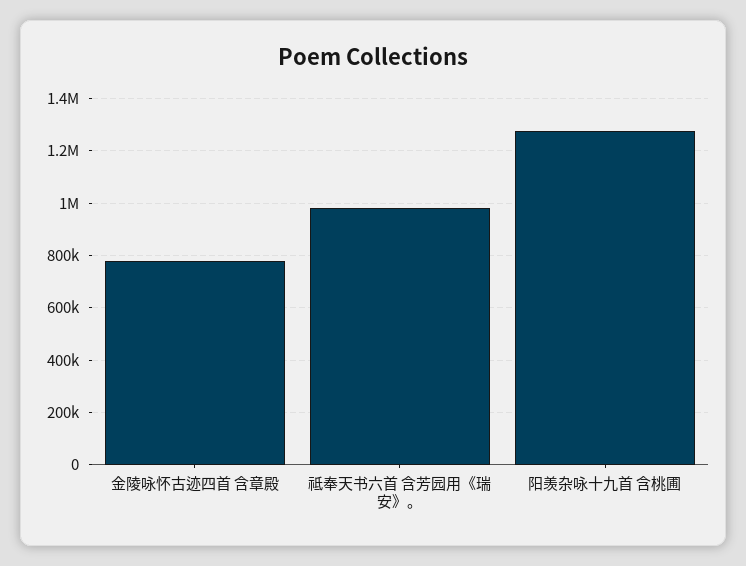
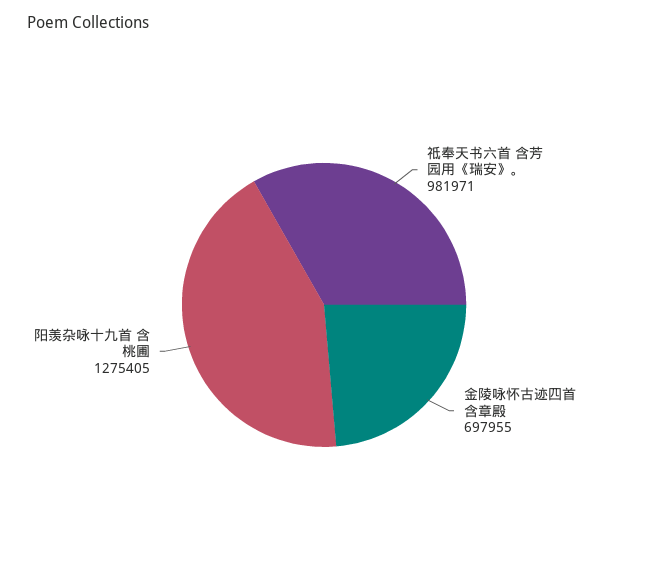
  {
-   "金陵咏怀古迹四首 含章殿": 775000,
+   "金陵咏怀古迹四首 含章殿": 697955,
    "祗奉天书六首 含芳园用《瑞安》。": 981971,
    "阳羡杂咏十九首 含桃圃": 1275405
  }

